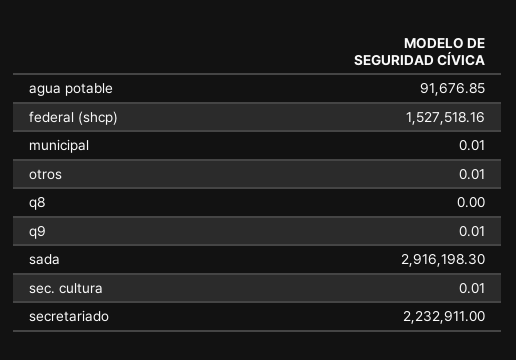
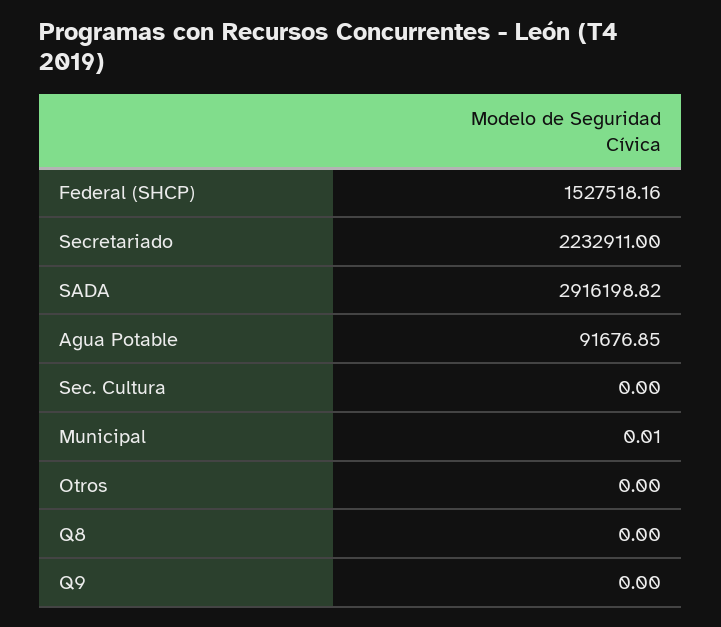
  {
    "agua potable": 91676.85,
    "federal (shcp)": 1527518.16,
    "municipal": 0.01,
-   "otros": 0.01,
+   "otros": 0,
    "q8": 0,
-   "q9": 0.01,
+   "q9": 0,
-   "sada": 2916198.3,
+   "sada": 2916198.82,
-   "sec. cultura": 0.01,
+   "sec. cultura": 0,
    "secretariado": 2232911
  }

